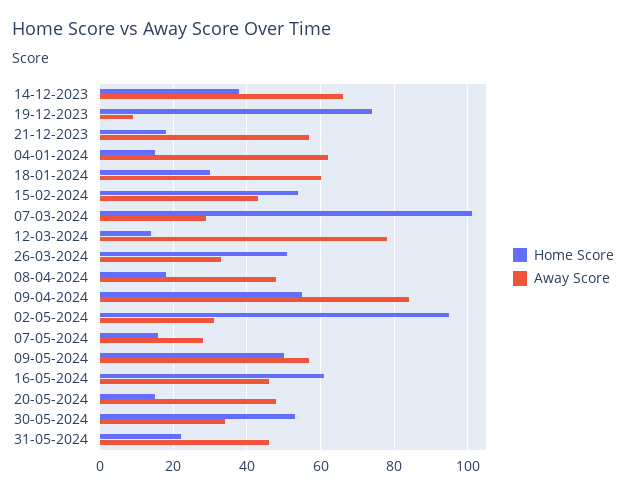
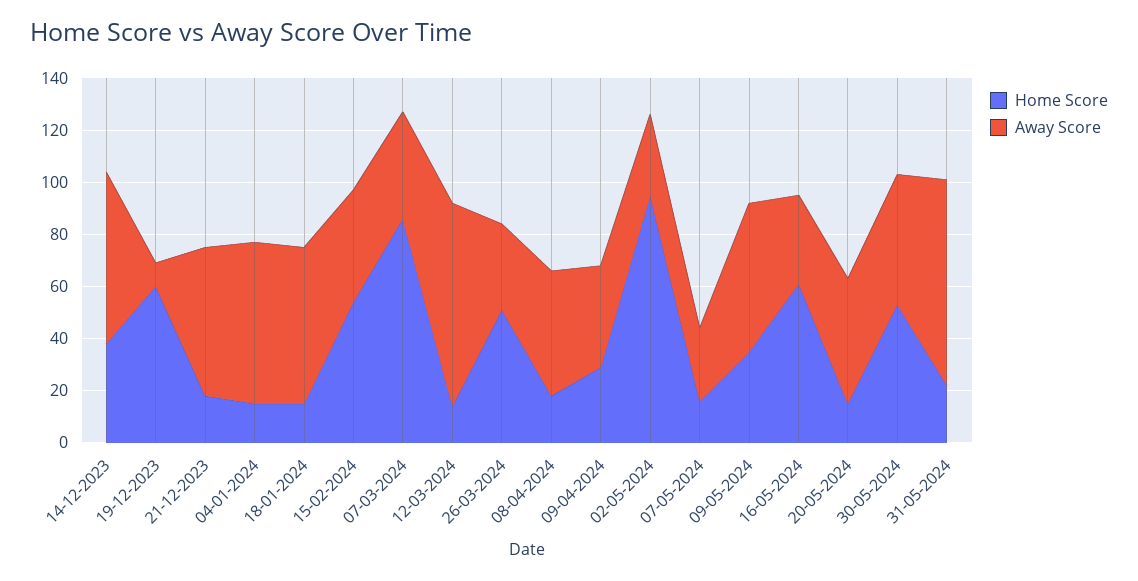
  {
    "Home Score": {
      "14-12-2023": 40,
-     "19-12-2023": 75,
+     "19-12-2023": 60,
      "21-12-2023": 20,
      "04-01-2024": 15,
-     "18-01-2024": 30,
+     "18-01-2024": 15,
      "15-02-2024": 55,
-     "07-03-2024": 100,
+     "07-03-2024": 85,
      "12-03-2024": 15,
      "26-03-2024": 50,
      "08-04-2024": 20,
-     "09-04-2024": 55,
+     "09-04-2024": 30,
      "02-05-2024": 95,
      "07-05-2024": 15,
-     "09-05-2024": 50,
+     "09-05-2024": 35,
      "16-05-2024": 60,
      "20-05-2024": 15,
      "30-05-2024": 55,
      "31-05-2024": 20
    },
    "Away Score": {
      "14-12-2023": 65,
      "19-12-2023": 10,
      "21-12-2023": 55,
      "04-01-2024": 60,
      "18-01-2024": 60,
      "15-02-2024": 45,
-     "07-03-2024": 30,
+     "07-03-2024": 40,
      "12-03-2024": 80,
      "26-03-2024": 35,
      "08-04-2024": 50,
-     "09-04-2024": 85,
+     "09-04-2024": 40,
      "02-05-2024": 30,
      "07-05-2024": 30,
      "09-05-2024": 55,
-     "16-05-2024": 45,
+     "16-05-2024": 35,
      "20-05-2024": 50,
-     "30-05-2024": 35,
+     "30-05-2024": 50,
-     "31-05-2024": 45
+     "31-05-2024": 80
    }
  }

